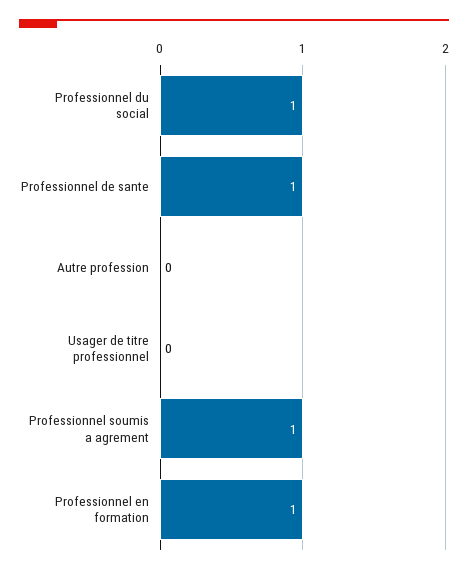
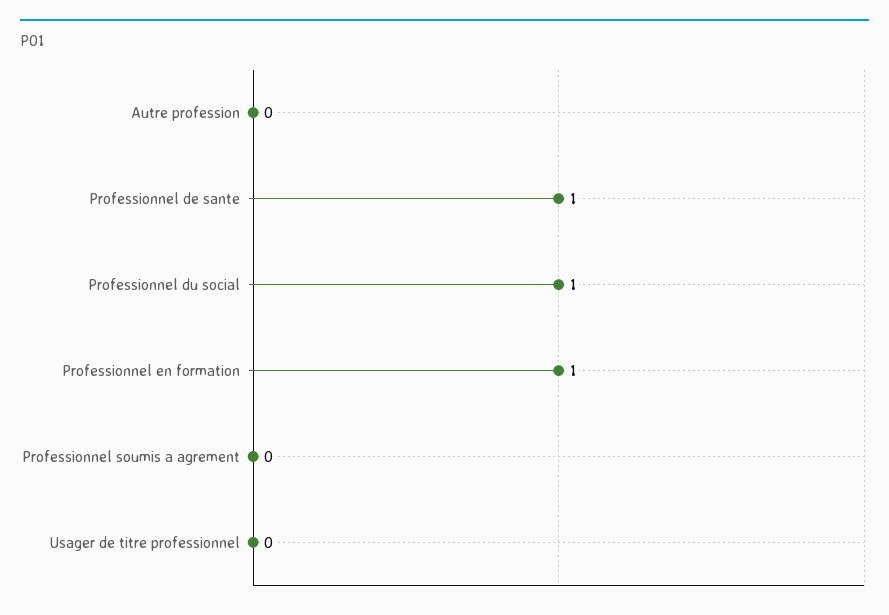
  {
    "Professionnel du social": 1,
    "Professionnel de sante": 1,
    "Autre profession": 0,
    "Usager de titre professionnel": 0,
-   "Professionnel soumis a agrement": 1,
+   "Professionnel soumis a agrement": 0,
    "Professionnel en formation": 1
  }

